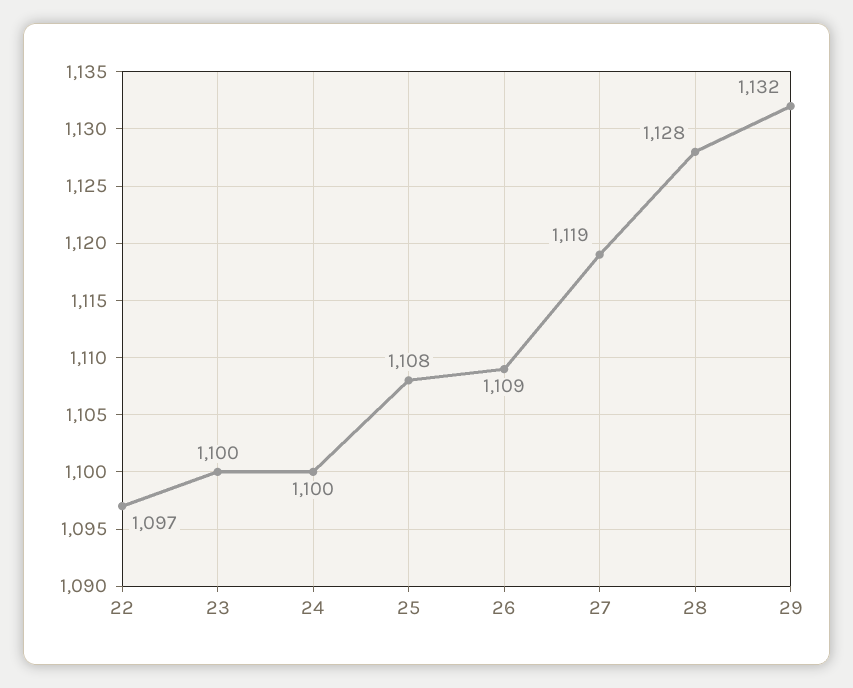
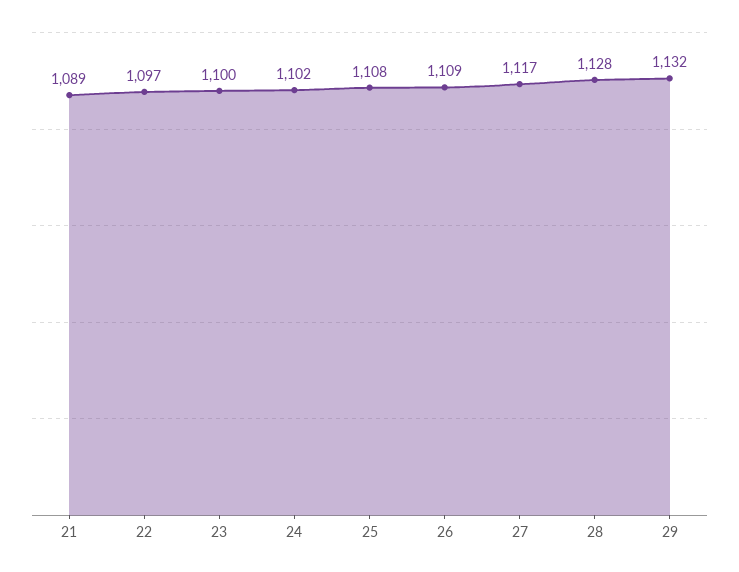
  {
    "22": 1097,
    "23": 1100,
-   "24": 1100,
+   "24": 1102,
    "25": 1108,
    "26": 1109,
-   "27": 1119,
+   "27": 1117,
    "28": 1128,
-   "29": 1132
+   "29": 1132,
+   "21": 1089
  }

